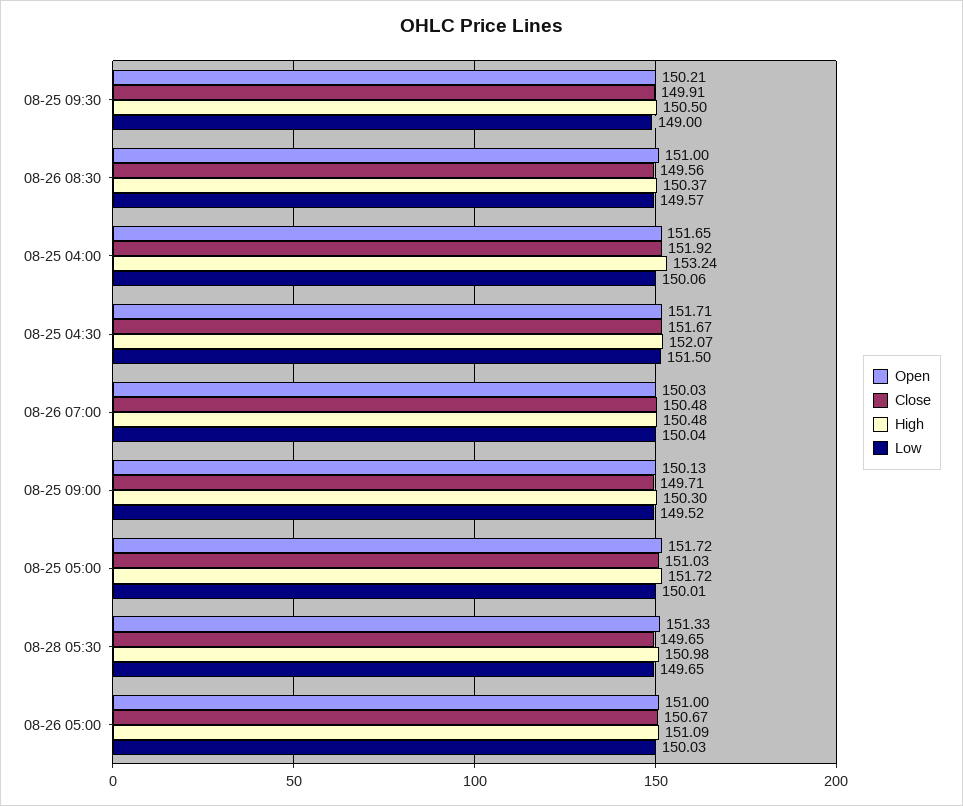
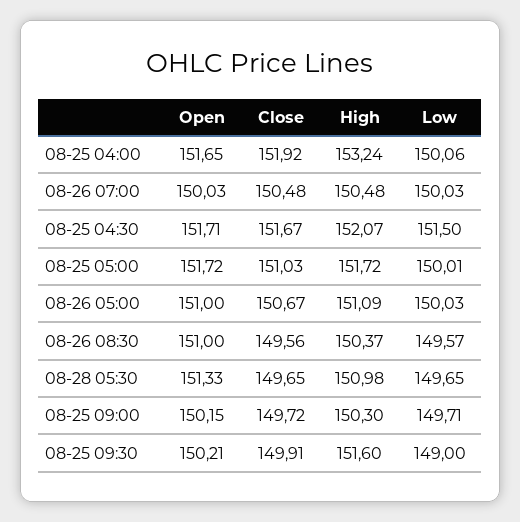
  {
    "Open": {
      "08-25 09:30": 150.21,
      "08-26 08:30": 151,
      "08-25 04:00": 151.65,
      "08-25 04:30": 151.71,
      "08-26 07:00": 150.03,
-     "08-25 09:00": 150.13,
+     "08-25 09:00": 150.15,
      "08-25 05:00": 151.72,
      "08-28 05:30": 151.33,
      "08-26 05:00": 151
    },
    "Close": {
      "08-25 09:30": 149.91,
      "08-26 08:30": 149.56,
      "08-25 04:00": 151.92,
      "08-25 04:30": 151.67,
      "08-26 07:00": 150.48,
-     "08-25 09:00": 149.71,
+     "08-25 09:00": 149.72,
      "08-25 05:00": 151.03,
      "08-28 05:30": 149.65,
      "08-26 05:00": 150.67
    },
    "High": {
-     "08-25 09:30": 150.5,
+     "08-25 09:30": 151.6,
      "08-26 08:30": 150.37,
      "08-25 04:00": 153.24,
      "08-25 04:30": 152.07,
      "08-26 07:00": 150.48,
      "08-25 09:00": 150.3,
      "08-25 05:00": 151.72,
      "08-28 05:30": 150.98,
      "08-26 05:00": 151.09
    },
    "Low": {
      "08-25 09:30": 149,
      "08-26 08:30": 149.57,
      "08-25 04:00": 150.06,
      "08-25 04:30": 151.5,
-     "08-26 07:00": 150.04,
+     "08-26 07:00": 150.03,
-     "08-25 09:00": 149.52,
+     "08-25 09:00": 149.71,
      "08-25 05:00": 150.01,
      "08-28 05:30": 149.65,
      "08-26 05:00": 150.03
    }
  }

